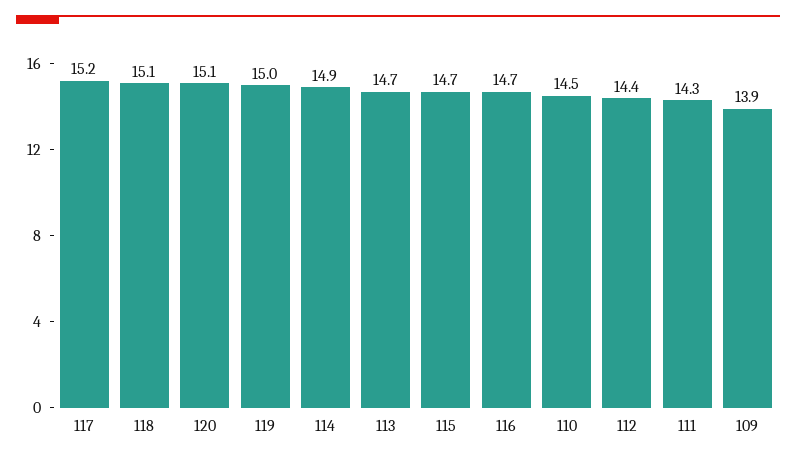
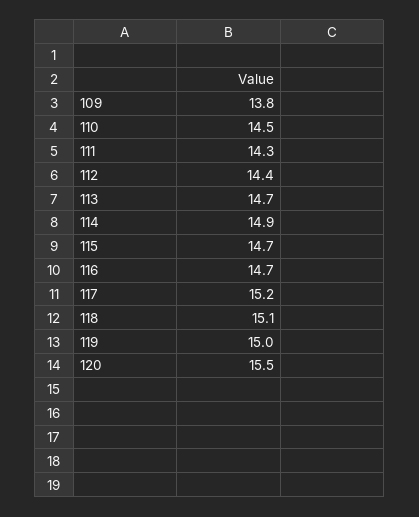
  {
    "117": 15.2,
    "118": 15.1,
-   "120": 15.1,
+   "120": 15.5,
    "119": 15,
    "114": 14.9,
    "113": 14.7,
    "115": 14.7,
    "116": 14.7,
    "110": 14.5,
    "112": 14.4,
    "111": 14.3,
-   "109": 13.9
+   "109": 13.8
  }

